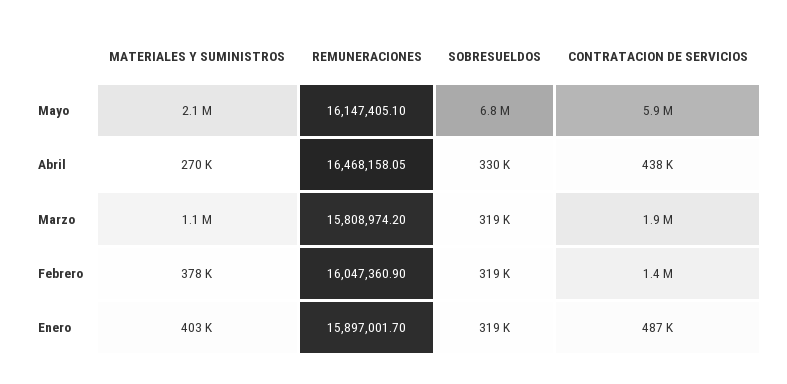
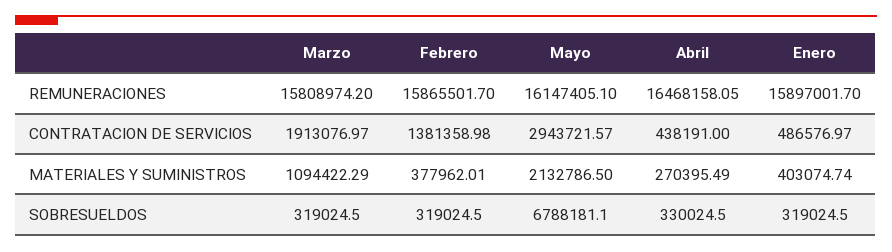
  {
    "MATERIALES Y SUMINISTROS": {
      "Mayo": 2132786.5,
      "Abril": 270395.49,
      "Marzo": 1094422.29,
      "Febrero": 377962.01,
      "Enero": 403074.74
    },
    "REMUNERACIONES": {
      "Mayo": 16147405.1,
      "Abril": 16468158.05,
      "Marzo": 15808974.2,
-     "Febrero": 16047360.9,
+     "Febrero": 15865501.7,
      "Enero": 15897001.7
    },
    "SOBRESUELDOS": {
      "Mayo": 6788181.1,
      "Abril": 330024.5,
      "Marzo": 319024.5,
      "Febrero": 319024.5,
      "Enero": 319024.5
    },
    "CONTRATACION DE SERVICIOS": {
-     "Mayo": 5900000,
+     "Mayo": 2943721.57,
      "Abril": 438191,
      "Marzo": 1913076.97,
      "Febrero": 1381358.98,
      "Enero": 486576.97
    }
  }

